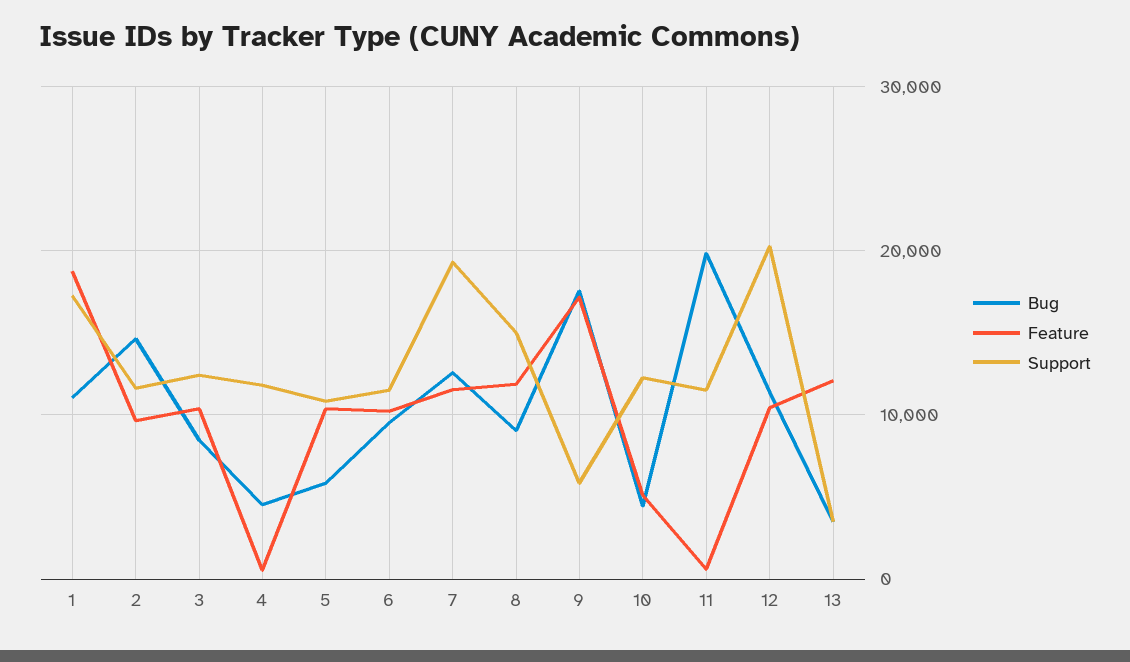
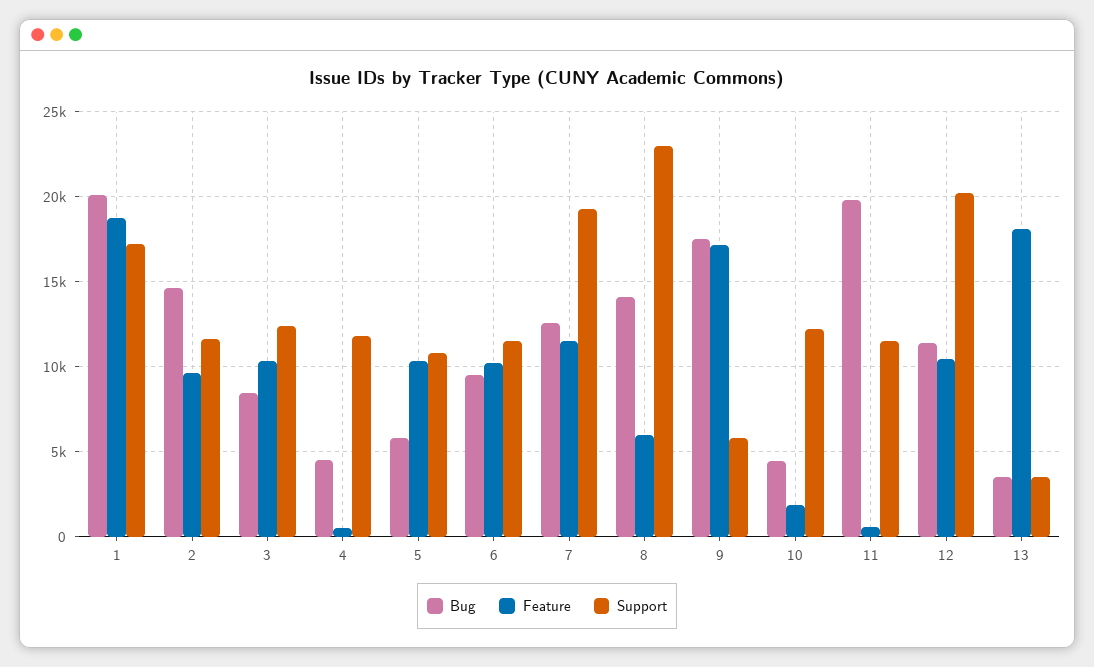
  {
    "Bug": {
-     "1": 11000,
+     "1": 20000,
      "2": 14500,
      "3": 8500,
      "4": 4500,
      "5": 6000,
      "6": 9500,
      "7": 12500,
-     "8": 9000,
+     "8": 14000,
      "9": 17500,
      "10": 4500,
      "11": 20000,
      "12": 11500,
      "13": 3500
    },
    "Feature": {
      "1": 18500,
      "2": 9500,
      "3": 10500,
      "4": 500,
      "5": 10500,
      "6": 10000,
      "7": 11500,
-     "8": 12000,
+     "8": 6000,
      "9": 17000,
-     "10": 5000,
+     "10": 2000,
      "11": 500,
      "12": 10500,
-     "13": 12000
+     "13": 18000
    },
    "Support": {
      "1": 17500,
      "2": 11500,
      "3": 12500,
      "4": 12000,
      "5": 11000,
      "6": 11500,
      "7": 19500,
-     "8": 15000,
+     "8": 23000,
      "9": 6000,
      "10": 12000,
      "11": 11500,
      "12": 20000,
      "13": 3500
    }
  }

